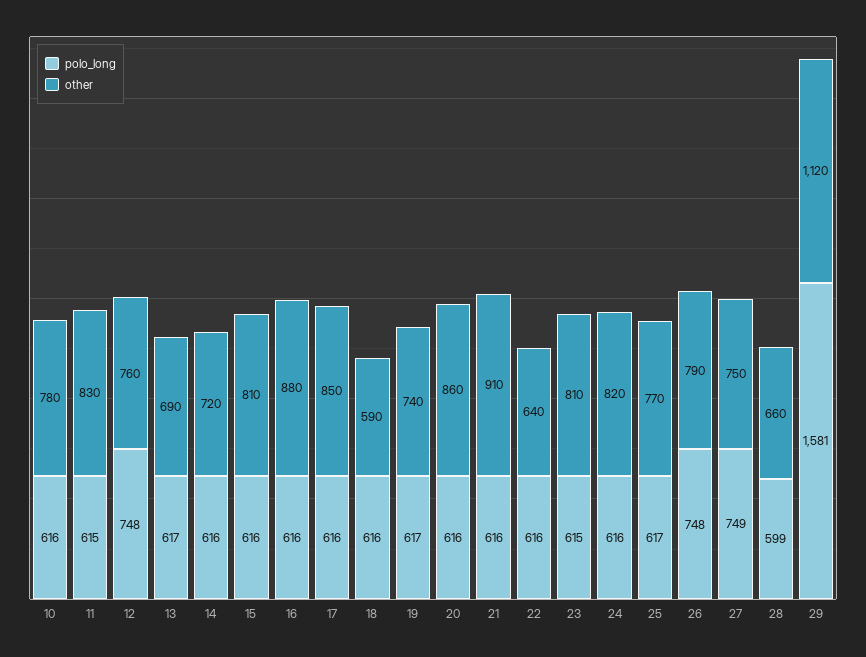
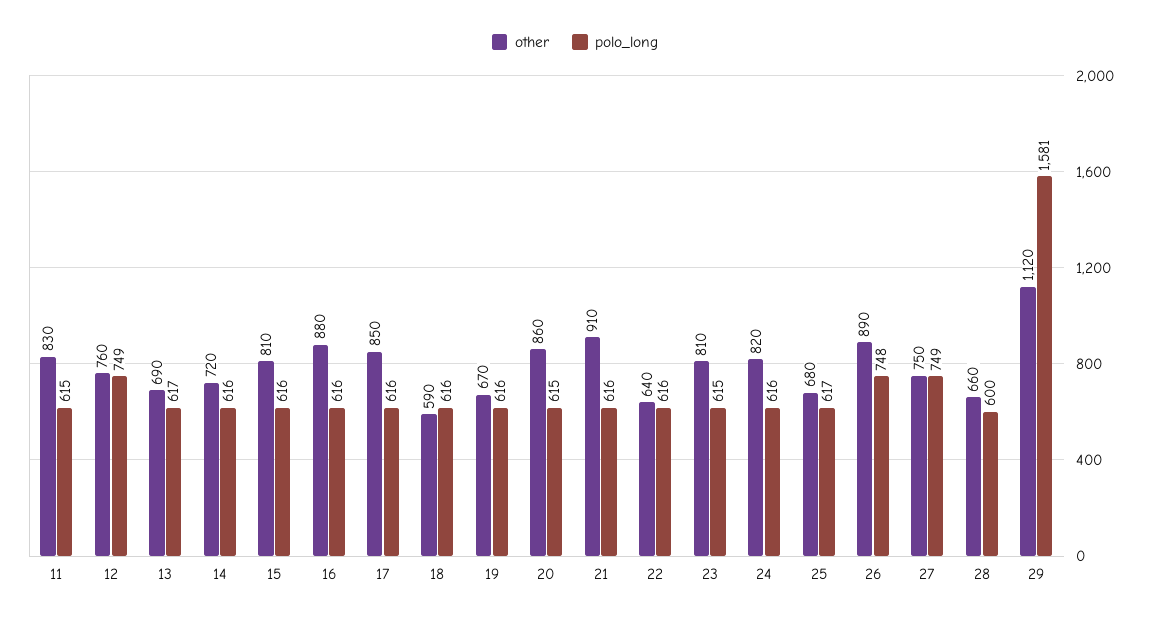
  {
    "polo_long": {
-     "10": 616,
      "11": 615,
-     "12": 748,
+     "12": 749,
      "13": 617,
      "14": 616,
      "15": 616,
      "16": 616,
      "17": 616,
      "18": 616,
-     "19": 617,
+     "19": 616,
-     "20": 616,
+     "20": 615,
      "21": 616,
      "22": 616,
      "23": 615,
      "24": 616,
      "25": 617,
      "26": 748,
      "27": 749,
-     "28": 599,
+     "28": 600,
      "29": 1581
    },
    "other": {
-     "10": 780,
      "11": 830,
      "12": 760,
      "13": 690,
      "14": 720,
      "15": 810,
      "16": 880,
      "17": 850,
      "18": 590,
-     "19": 740,
+     "19": 670,
      "20": 860,
      "21": 910,
      "22": 640,
      "23": 810,
      "24": 820,
-     "25": 770,
+     "25": 680,
-     "26": 790,
+     "26": 890,
      "27": 750,
      "28": 660,
      "29": 1120
    }
  }

